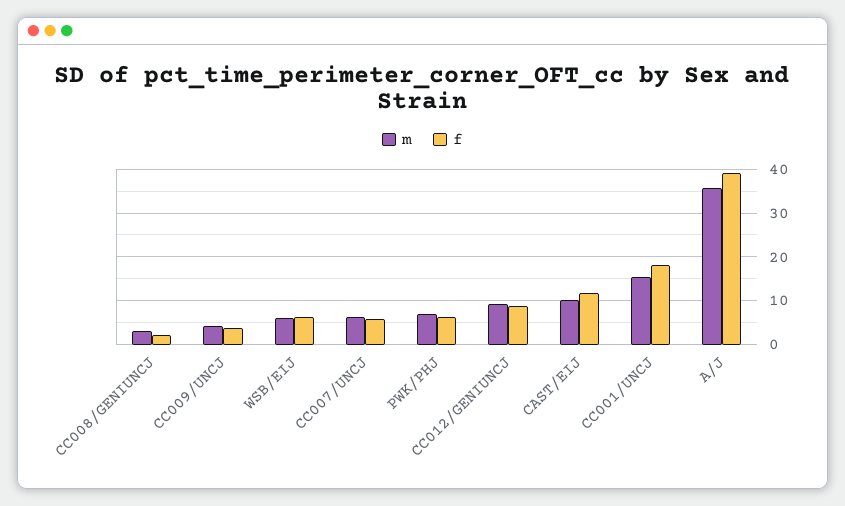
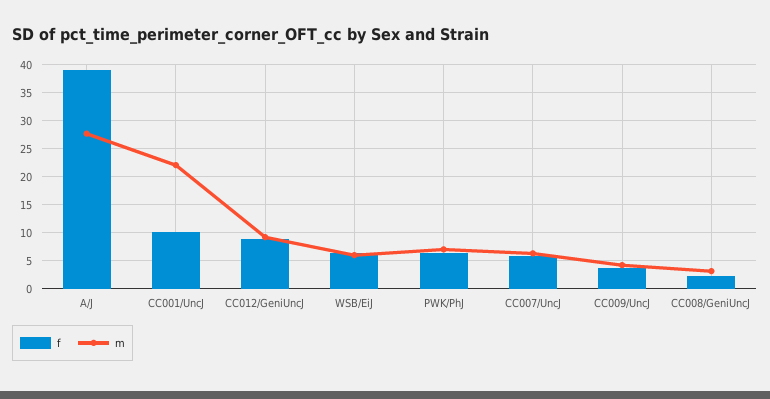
  {
    "m": {
      "CC008/GENIUNCJ": 4,
      "CC009/UNCJ": 4,
      "WSB/EIJ": 6,
      "CC007/UNCJ": 6,
      "PWK/PHJ": 8,
      "CC012/GENIUNCJ": 10,
-     "CAST/EIJ": 10,
-     "CC001/UNCJ": 16,
+     "CC001/UNCJ": 22.5,
-     "A/J": 36
+     "A/J": 27.5
    },
    "f": {
      "CC008/GENIUNCJ": 2,
      "CC009/UNCJ": 4,
      "WSB/EIJ": 6,
      "CC007/UNCJ": 6,
      "PWK/PHJ": 6,
      "CC012/GENIUNCJ": 8,
-     "CAST/EIJ": 12,
-     "CC001/UNCJ": 18,
+     "CC001/UNCJ": 10,
      "A/J": 40
    }
  }

